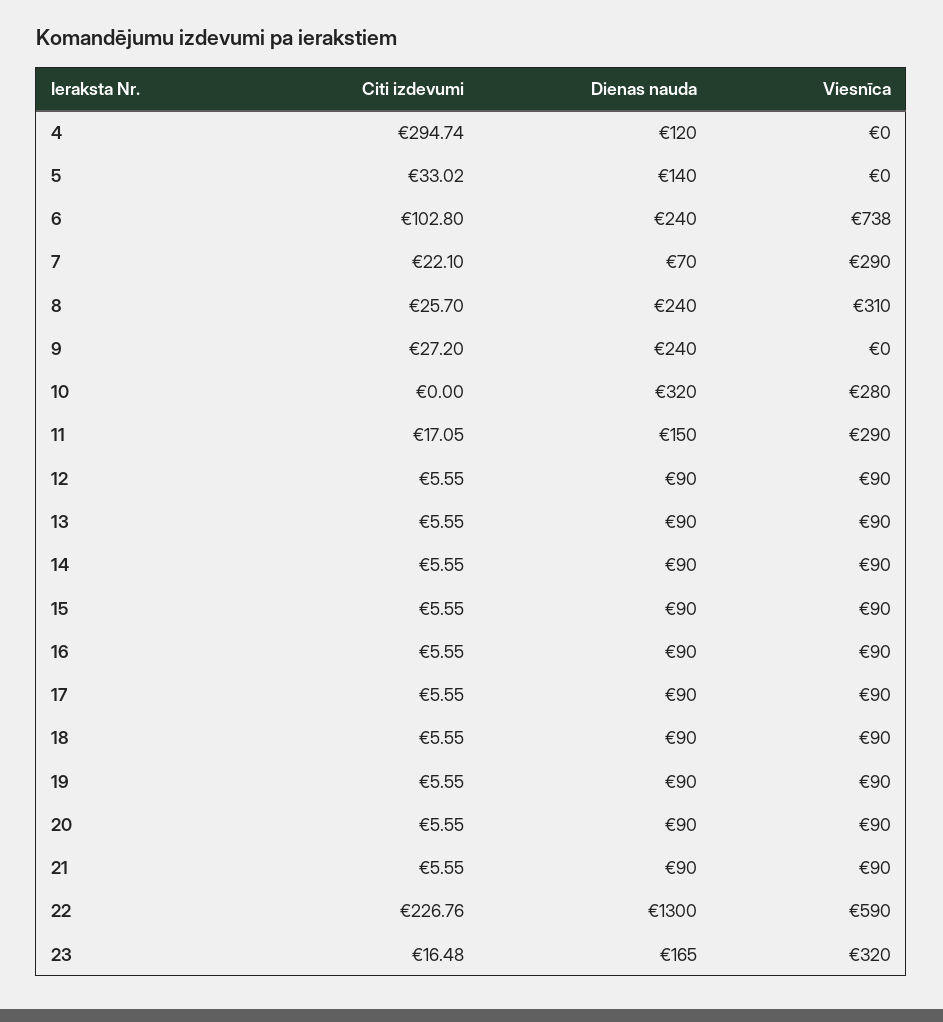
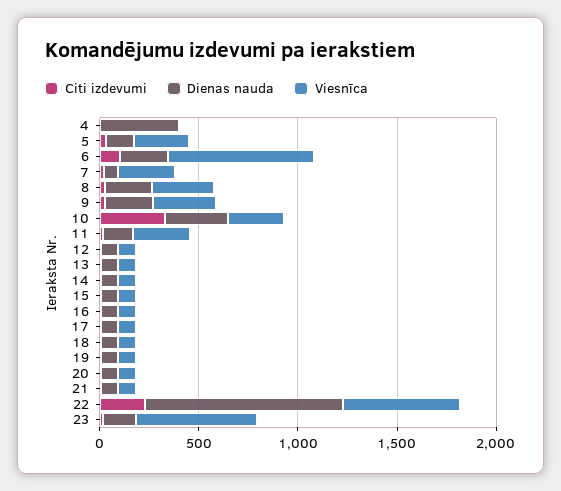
  {
    "Citi izdevumi": {
-     "4": 294.74,
+     "4": 0,
      "5": 33.02,
      "6": 102.8,
      "7": 22.1,
      "8": 25.7,
      "9": 27.2,
-     "10": 0,
+     "10": 300,
      "11": 17.05,
      "12": 5.55,
      "13": 5.55,
      "14": 5.55,
      "15": 5.55,
      "16": 5.55,
      "17": 5.55,
      "18": 5.55,
      "19": 5.55,
      "20": 5.55,
      "21": 5.55,
      "22": 226.76,
      "23": 16.48
    },
    "Dienas nauda": {
-     "4": 120,
+     "4": 400,
      "5": 140,
      "6": 240,
      "7": 70,
      "8": 240,
      "9": 240,
      "10": 320,
      "11": 150,
      "12": 90,
      "13": 90,
      "14": 90,
      "15": 90,
      "16": 90,
      "17": 90,
      "18": 90,
      "19": 90,
      "20": 90,
      "21": 90,
-     "22": 1300,
+     "22": 1000,
      "23": 165
    },
    "Viesnīca": {
      "4": 0,
-     "5": 0,
+     "5": 300,
      "6": 738,
      "7": 290,
      "8": 310,
-     "9": 0,
+     "9": 300,
      "10": 280,
      "11": 290,
      "12": 90,
      "13": 90,
      "14": 90,
      "15": 90,
      "16": 90,
      "17": 90,
      "18": 90,
      "19": 90,
      "20": 90,
      "21": 90,
      "22": 590,
-     "23": 320
+     "23": 600
    }
  }

